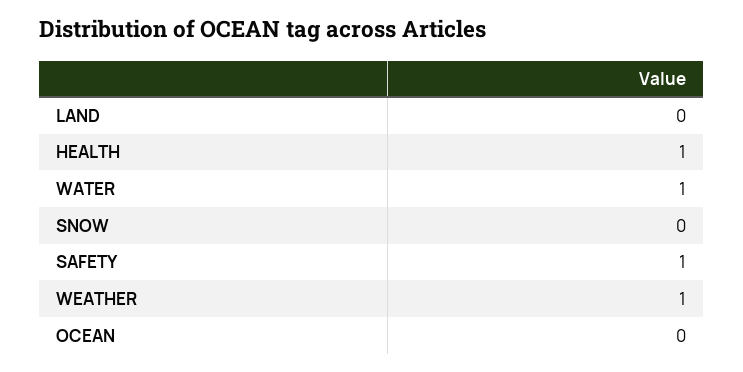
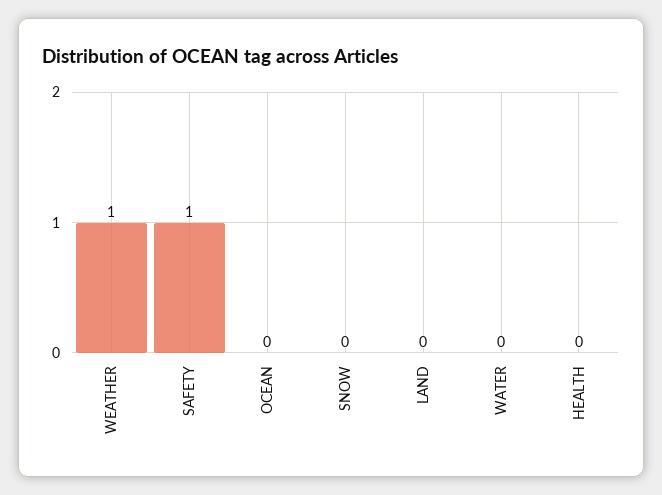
  {
    "LAND": 0,
-   "HEALTH": 1,
+   "HEALTH": 0,
-   "WATER": 1,
+   "WATER": 0,
    "SNOW": 0,
    "SAFETY": 1,
    "WEATHER": 1,
    "OCEAN": 0
  }

